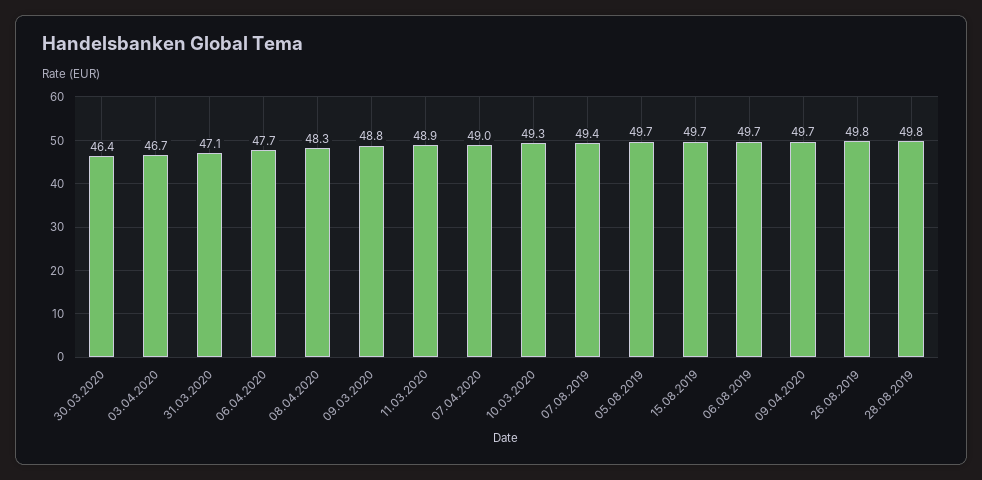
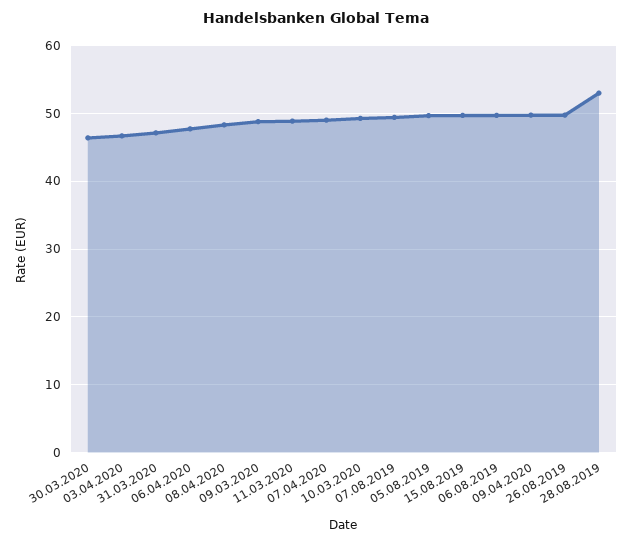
  {
    "30.03.2020": 46.4,
    "03.04.2020": 46.7,
    "31.03.2020": 47.1,
    "06.04.2020": 47.7,
    "08.04.2020": 48.3,
    "09.03.2020": 48.8,
    "11.03.2020": 48.9,
    "07.04.2020": 49,
    "10.03.2020": 49.3,
    "07.08.2019": 49.4,
    "05.08.2019": 49.7,
    "15.08.2019": 49.7,
    "06.08.2019": 49.7,
    "09.04.2020": 49.7,
    "26.08.2019": 49.8,
-   "28.08.2019": 49.8
+   "28.08.2019": 53
  }

